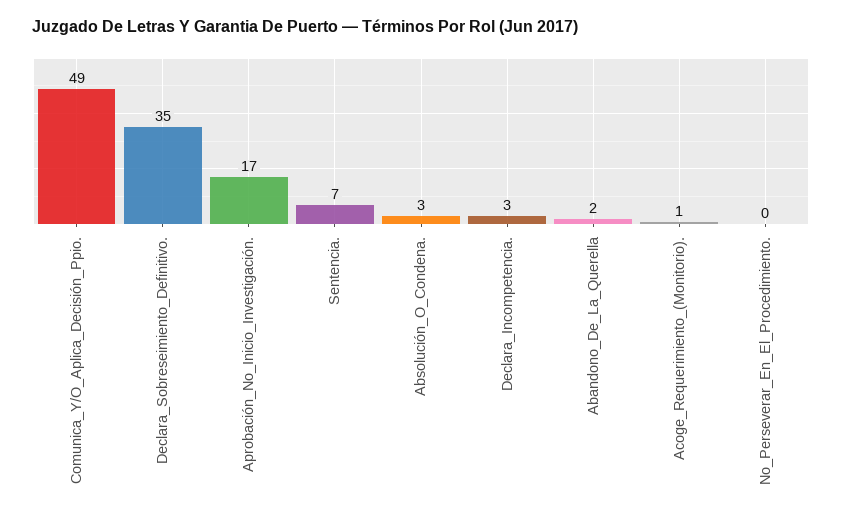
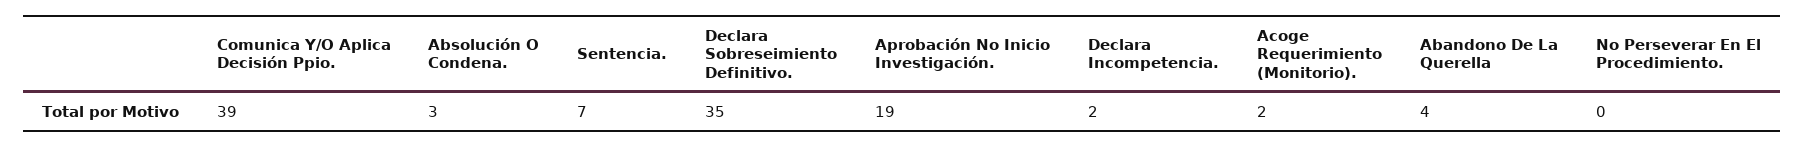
  {
-   "Comunica_Y/O_Aplica_Decisión_Ppio.": 49,
+   "Comunica_Y/O_Aplica_Decisión_Ppio.": 39,
    "Declara_Sobreseimiento_Definitivo.": 35,
-   "Aprobación_No_Inicio_Investigación.": 17,
+   "Aprobación_No_Inicio_Investigación.": 19,
    "Sentencia.": 7,
    "Absolución_O_Condena.": 3,
-   "Declara_Incompetencia.": 3,
+   "Declara_Incompetencia.": 2,
-   "Abandono_De_La_Querella": 2,
+   "Abandono_De_La_Querella": 4,
-   "Acoge_Requerimiento_(Monitorio).": 1,
+   "Acoge_Requerimiento_(Monitorio).": 2,
    "No_Perseverar_En_El_Procedimiento.": 0
  }

